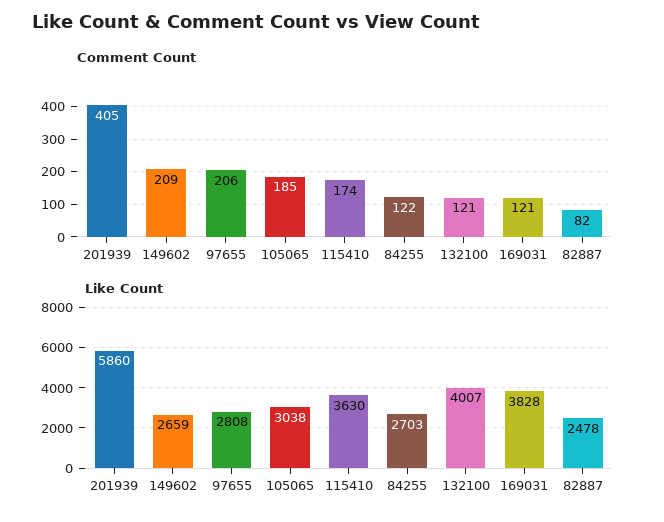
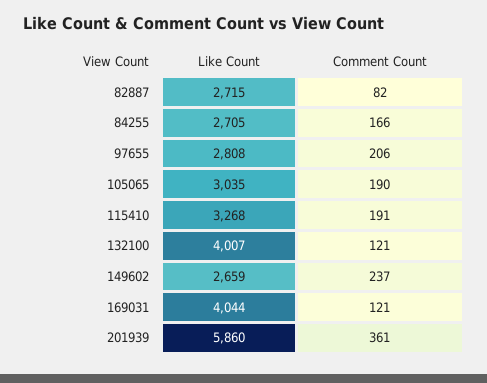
  {
    "Comment Count": {
-     "201939": 405,
+     "201939": 361,
-     "149602": 209,
+     "149602": 237,
      "97655": 206,
-     "105065": 185,
+     "105065": 190,
-     "115410": 174,
+     "115410": 191,
-     "84255": 122,
+     "84255": 166,
      "132100": 121,
      "169031": 121,
      "82887": 82
    },
    "Like Count": {
      "201939": 5860,
      "149602": 2659,
      "97655": 2808,
-     "105065": 3038,
+     "105065": 3035,
-     "115410": 3630,
+     "115410": 3268,
-     "84255": 2703,
+     "84255": 2705,
      "132100": 4007,
-     "169031": 3828,
+     "169031": 4044,
-     "82887": 2478
+     "82887": 2715
    }
  }

